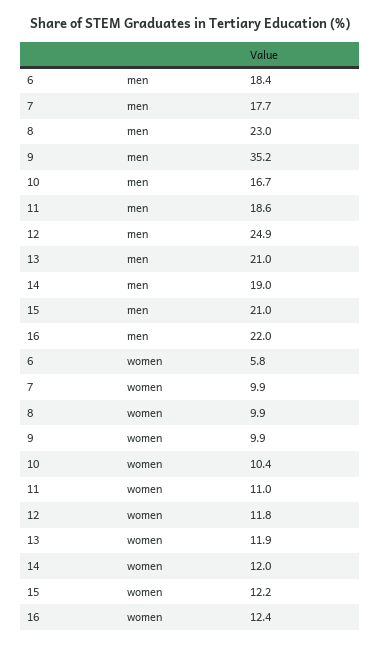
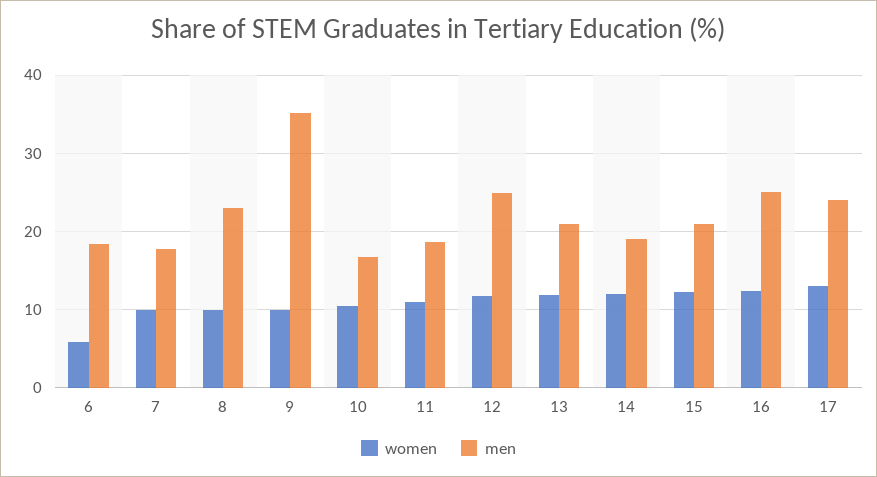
  {
    "men": {
      "6": 18.4,
      "7": 17.7,
      "8": 23,
      "9": 35.2,
      "10": 16.7,
      "11": 18.6,
      "12": 24.9,
      "13": 21,
      "14": 19,
      "15": 21,
-     "16": 22
+     "16": 25,
+     "17": 24
    },
    "women": {
      "6": 5.8,
      "7": 9.9,
      "8": 9.9,
      "9": 9.9,
      "10": 10.4,
      "11": 11,
      "12": 11.8,
      "13": 11.9,
      "14": 12,
      "15": 12.2,
-     "16": 12.4
+     "16": 12.4,
+     "17": 13
    }
  }

